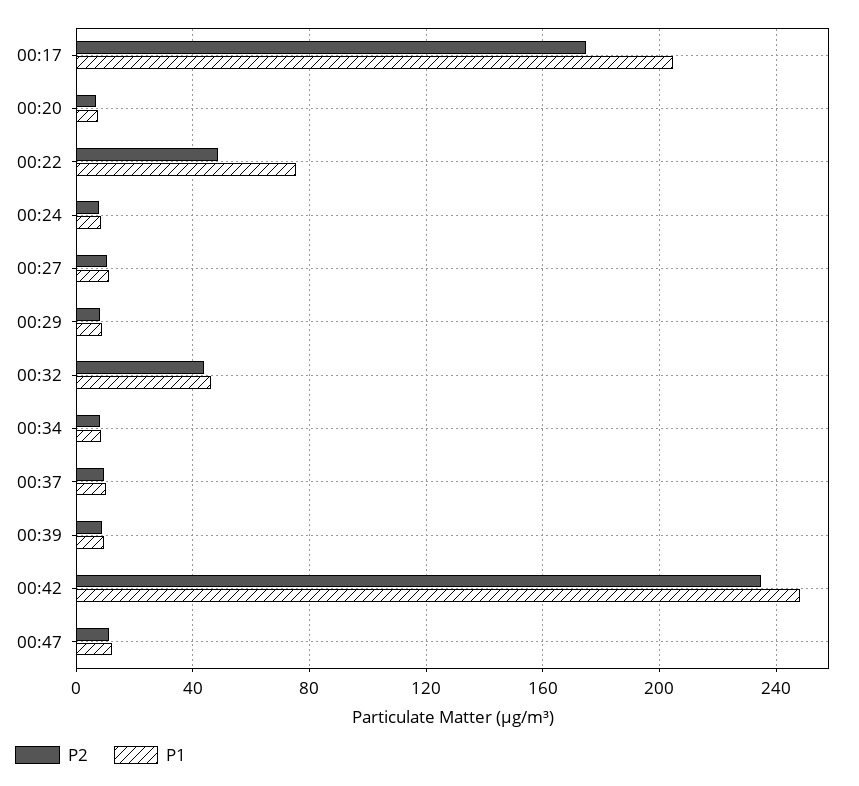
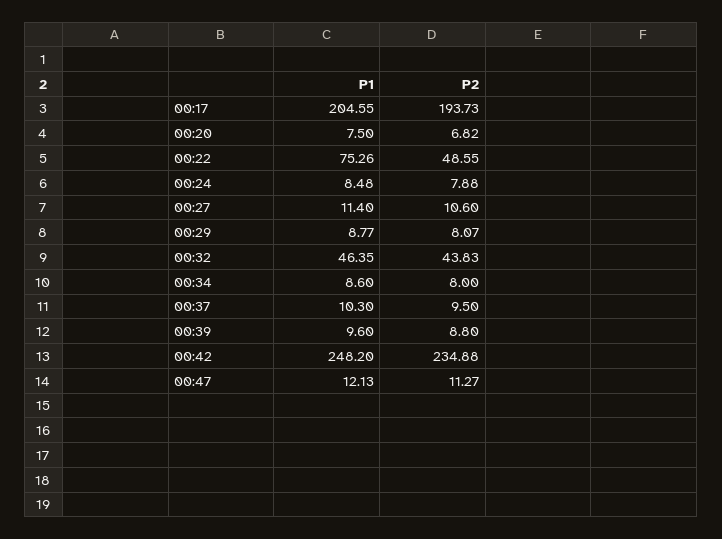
  {
    "P2": {
-     "00:17": 175,
+     "00:17": 193.73,
      "00:20": 6.82,
      "00:22": 48.55,
      "00:24": 7.88,
      "00:27": 10.6,
      "00:29": 8.07,
      "00:32": 43.83,
      "00:34": 8,
      "00:37": 9.5,
      "00:39": 8.8,
      "00:42": 234.88,
      "00:47": 11.27
    },
    "P1": {
      "00:17": 204.55,
      "00:20": 7.5,
      "00:22": 75.26,
      "00:24": 8.48,
      "00:27": 11.4,
      "00:29": 8.77,
      "00:32": 46.35,
      "00:34": 8.6,
      "00:37": 10.3,
      "00:39": 9.6,
      "00:42": 248.2,
      "00:47": 12.13
    }
  }

